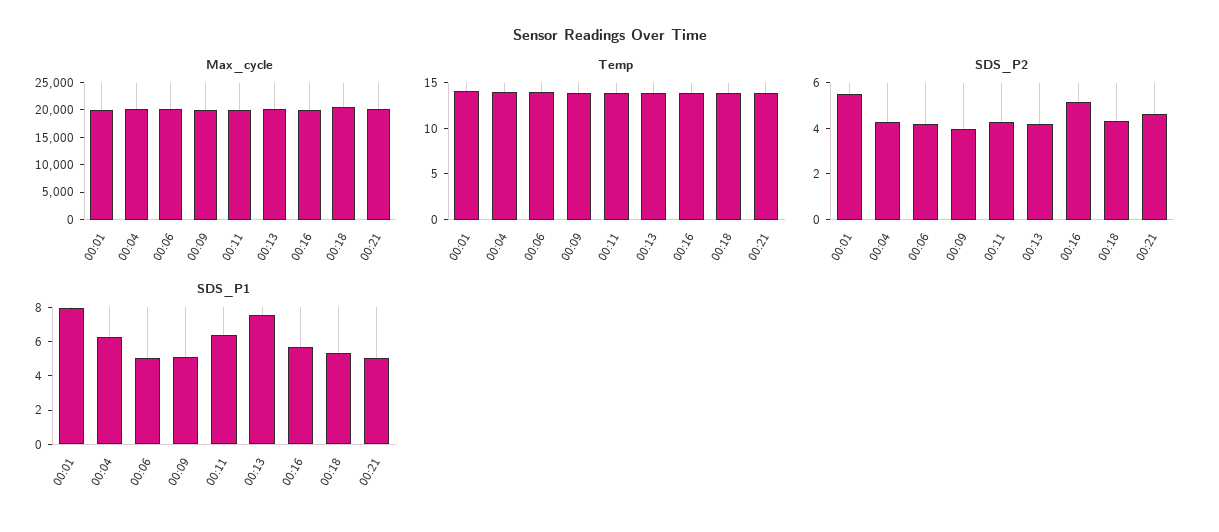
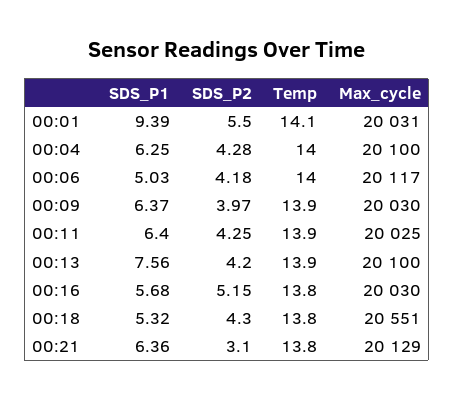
  {
    "Max_cycle": {
      "00:01": 20031,
      "00:04": 20100,
      "00:06": 20117,
      "00:09": 20030,
      "00:11": 20025,
      "00:13": 20100,
      "00:16": 20030,
      "00:18": 20551,
      "00:21": 20129
    },
    "Temp": {
      "00:01": 14.1,
      "00:04": 14,
      "00:06": 14,
      "00:09": 13.9,
      "00:11": 13.9,
      "00:13": 13.9,
      "00:16": 13.8,
      "00:18": 13.8,
      "00:21": 13.8
    },
    "SDS_P2": {
      "00:01": 5.5,
      "00:04": 4.28,
      "00:06": 4.18,
      "00:09": 3.97,
      "00:11": 4.25,
      "00:13": 4.2,
      "00:16": 5.15,
      "00:18": 4.3,
-     "00:21": 4.5
+     "00:21": 3.1
    },
    "SDS_P1": {
-     "00:01": 8,
+     "00:01": 9.39,
      "00:04": 6.25,
      "00:06": 5.03,
-     "00:09": 5,
+     "00:09": 6.37,
      "00:11": 6.4,
      "00:13": 7.56,
      "00:16": 5.68,
      "00:18": 5.32,
-     "00:21": 5
+     "00:21": 6.36
    }
  }

